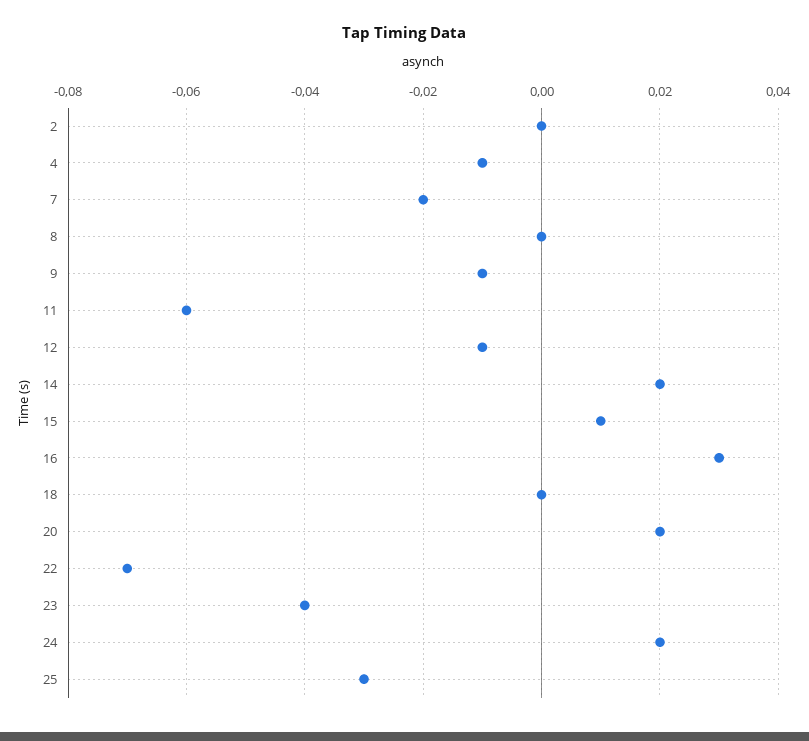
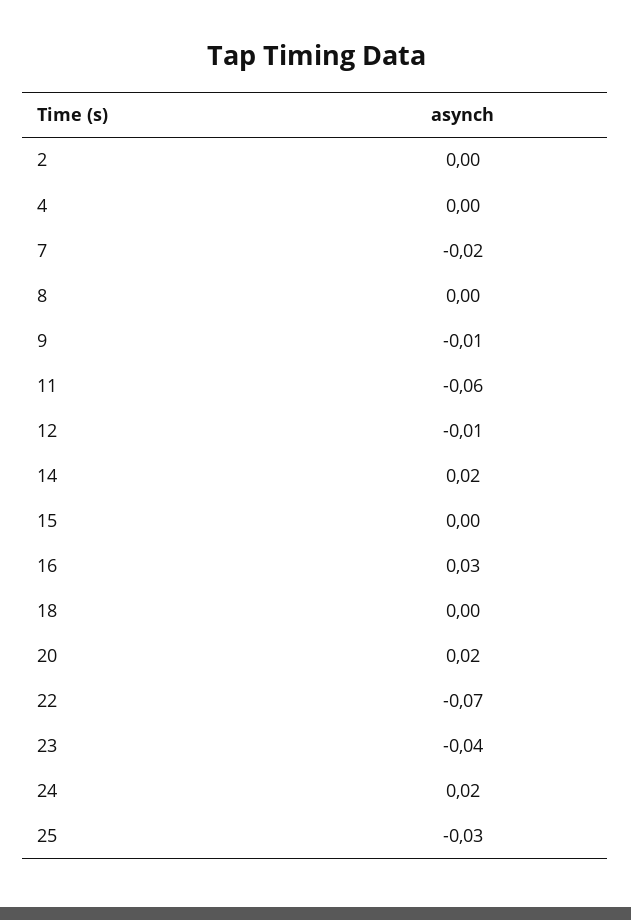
  {
    "2": 0,
-   "4": -0.01,
+   "4": 0,
    "7": -0.02,
    "8": 0,
    "9": -0.01,
    "11": -0.06,
    "12": -0.01,
    "14": 0.02,
-   "15": 0.01,
+   "15": 0,
    "16": 0.03,
    "18": 0,
    "20": 0.02,
    "22": -0.07,
    "23": -0.04,
    "24": 0.02,
    "25": -0.03
  }

